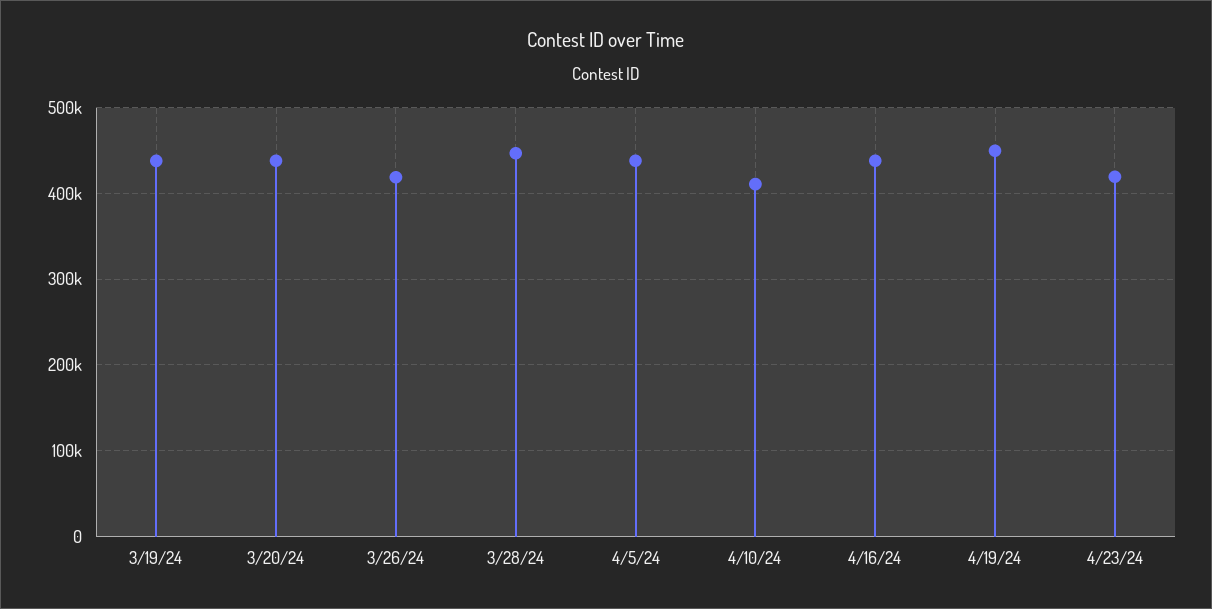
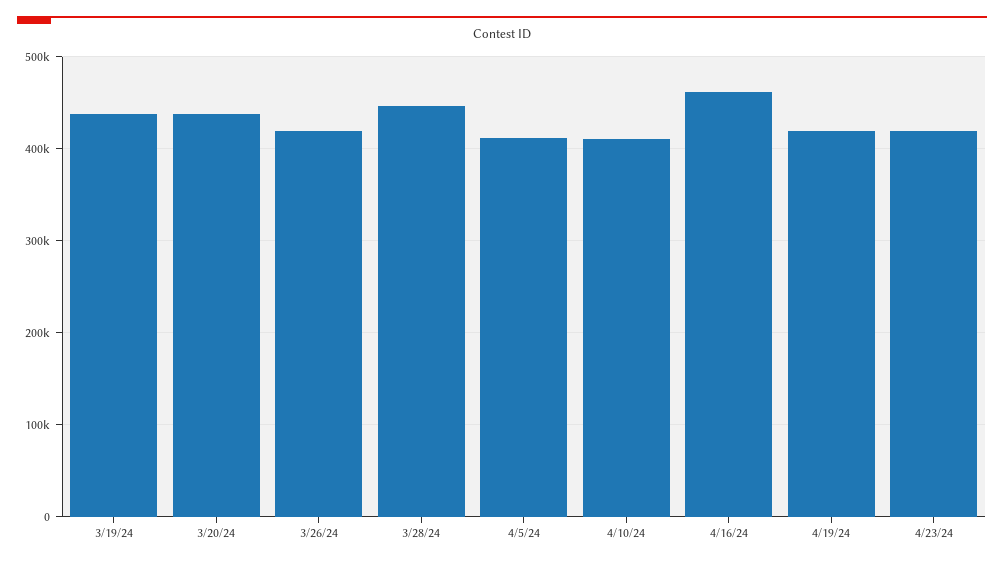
  {
    "3/19/24": 440000,
    "3/20/24": 440000,
    "3/26/24": 420000,
    "3/28/24": 450000,
-   "4/5/24": 440000,
+   "4/5/24": 410000,
    "4/10/24": 410000,
-   "4/16/24": 440000,
+   "4/16/24": 460000,
-   "4/19/24": 450000,
+   "4/19/24": 420000,
    "4/23/24": 420000
  }

